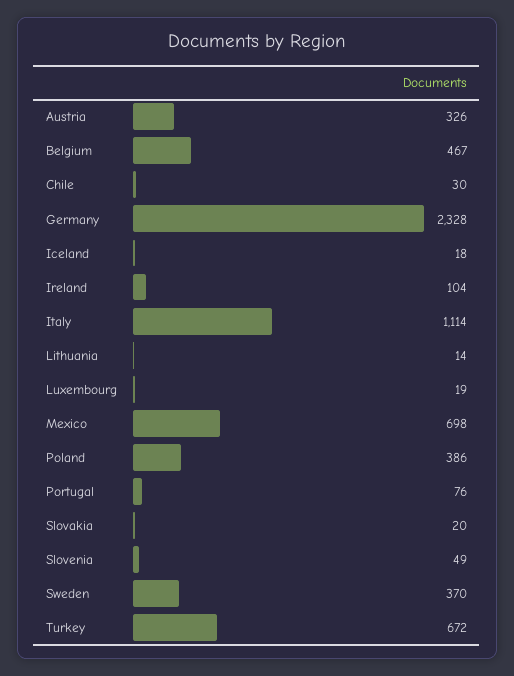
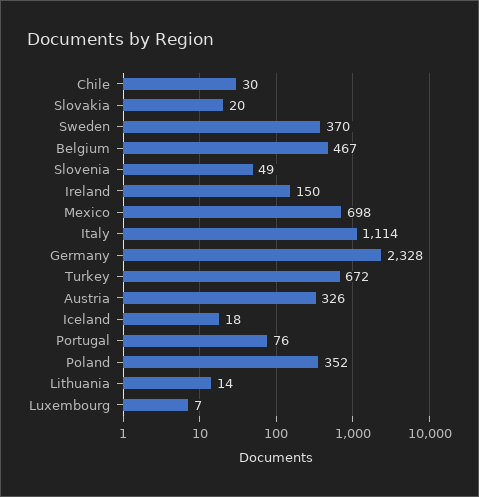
  {
    "Austria": 326,
    "Belgium": 467,
    "Chile": 30,
    "Germany": 2328,
    "Iceland": 18,
-   "Ireland": 104,
+   "Ireland": 150,
    "Italy": 1114,
    "Lithuania": 14,
-   "Luxembourg": 19,
+   "Luxembourg": 7,
    "Mexico": 698,
-   "Poland": 386,
+   "Poland": 352,
    "Portugal": 76,
    "Slovakia": 20,
    "Slovenia": 49,
    "Sweden": 370,
    "Turkey": 672
  }

